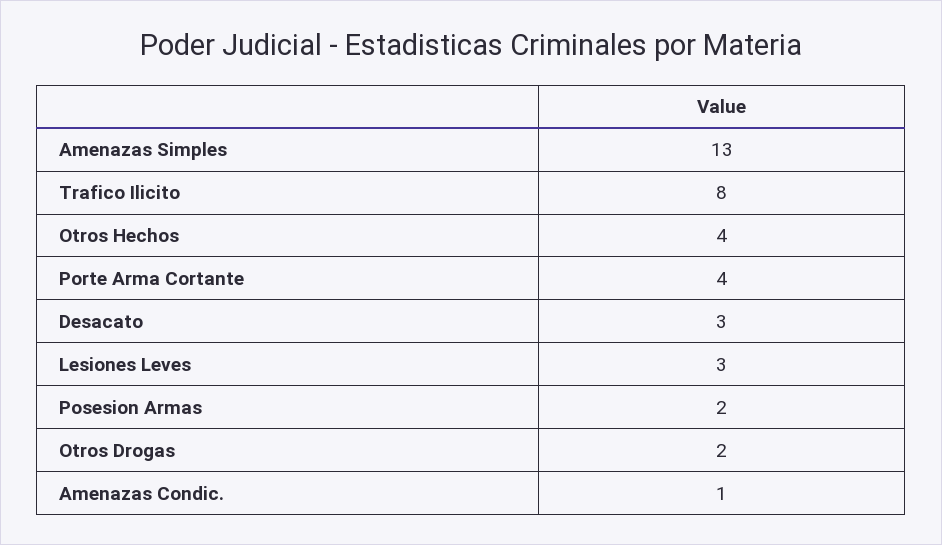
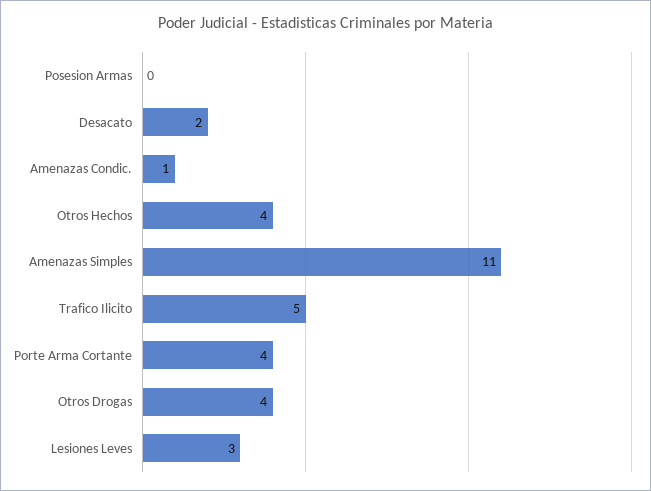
  {
-   "Amenazas Simples": 13,
+   "Amenazas Simples": 11,
-   "Trafico Ilicito": 8,
+   "Trafico Ilicito": 5,
    "Otros Hechos": 4,
    "Porte Arma Cortante": 4,
-   "Desacato": 3,
+   "Desacato": 2,
    "Lesiones Leves": 3,
-   "Posesion Armas": 2,
+   "Posesion Armas": 0,
-   "Otros Drogas": 2,
+   "Otros Drogas": 4,
    "Amenazas Condic.": 1
  }

